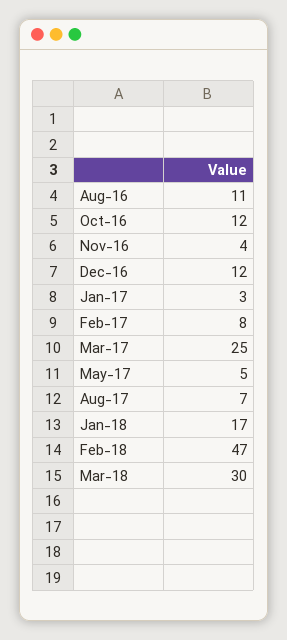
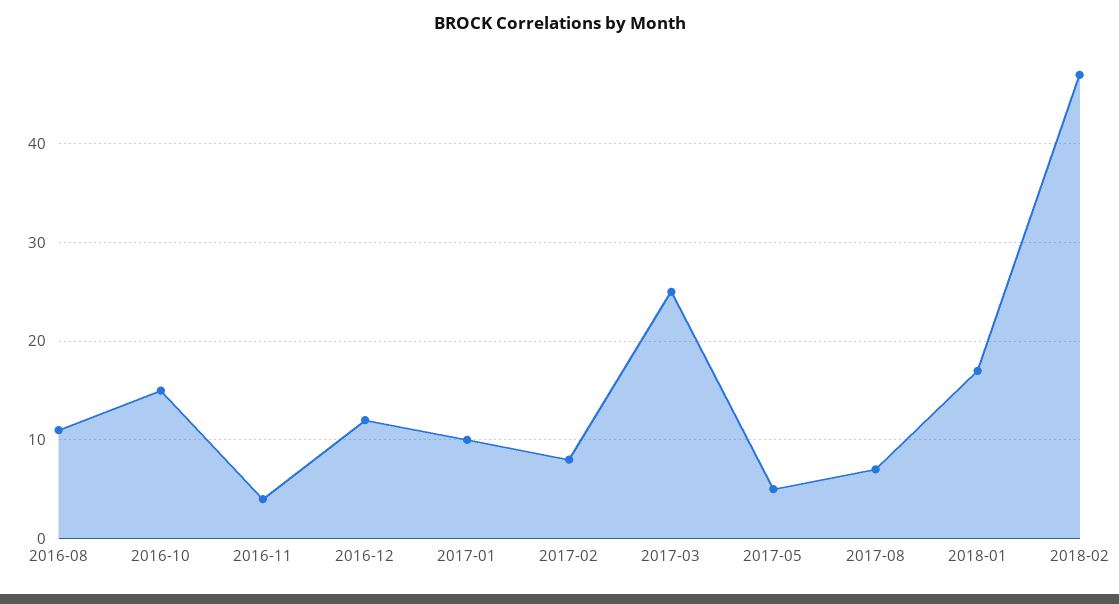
  {
    "Aug-16": 11,
-   "Oct-16": 12,
+   "Oct-16": 15,
    "Nov-16": 4,
    "Dec-16": 12,
-   "Jan-17": 3,
+   "Jan-17": 10,
    "Feb-17": 8,
    "Mar-17": 25,
    "May-17": 5,
    "Aug-17": 7,
    "Jan-18": 17,
-   "Feb-18": 47,
+   "Feb-18": 47
-   "Mar-18": 30
  }

